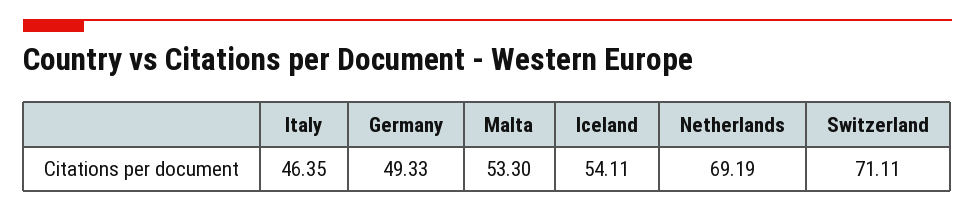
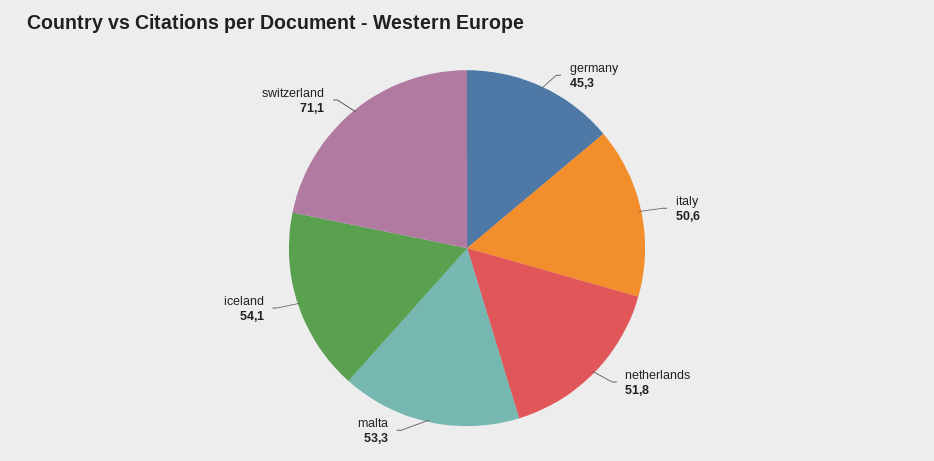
  {
-   "Italy": 46.35,
+   "Italy": 50.6,
-   "Germany": 49.33,
+   "Germany": 45.3,
    "Malta": 53.3,
    "Iceland": 54.11,
-   "Netherlands": 69.19,
+   "Netherlands": 51.8,
    "Switzerland": 71.11
  }

